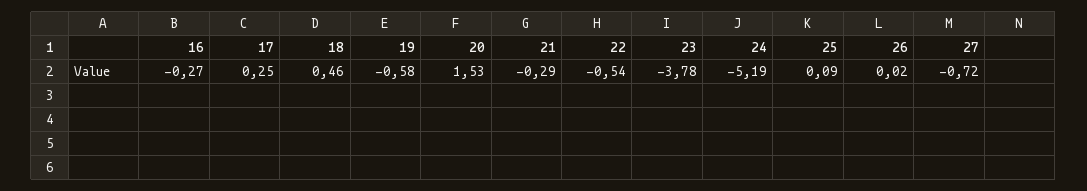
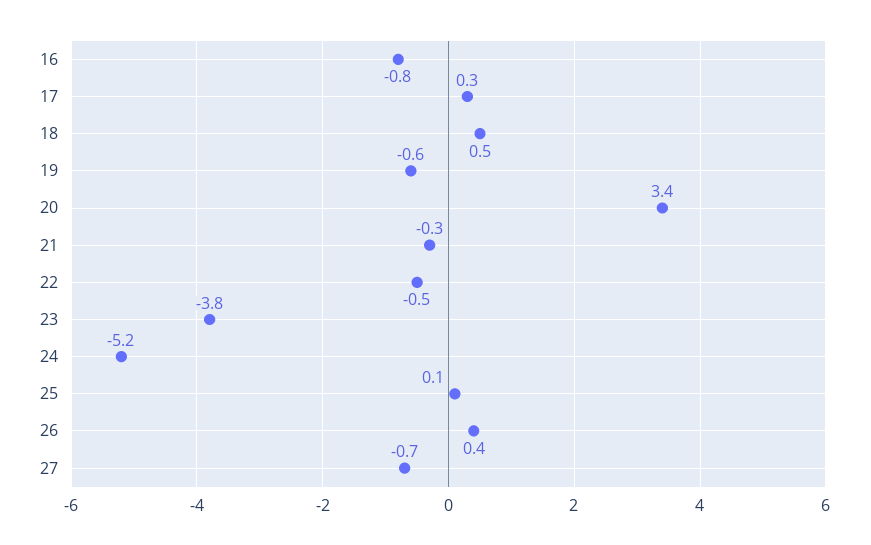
  {
-   "16": -0.27,
+   "16": -0.8,
    "17": 0.25,
    "18": 0.46,
    "19": -0.58,
-   "20": 1.53,
+   "20": 3.4,
    "21": -0.29,
    "22": -0.54,
    "23": -3.78,
    "24": -5.19,
    "25": 0.09,
-   "26": 0.02,
+   "26": 0.4,
    "27": -0.72
  }

